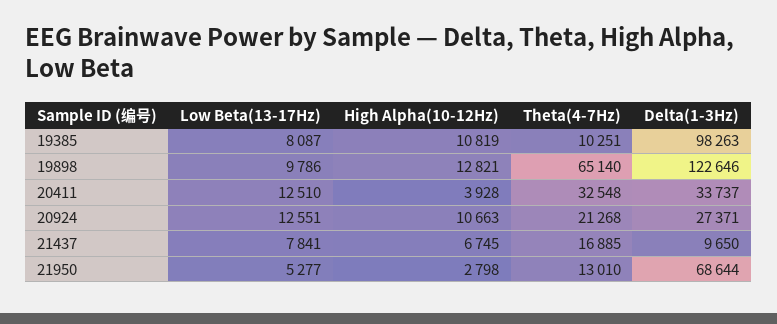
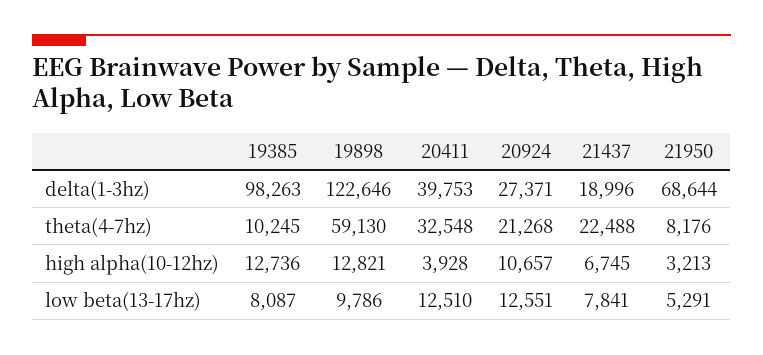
  {
    "Low Beta(13-17Hz)": {
      "19385": 8087,
      "19898": 9786,
      "20411": 12510,
      "20924": 12551,
      "21437": 7841,
-     "21950": 5277
+     "21950": 5291
    },
    "High Alpha(10-12Hz)": {
-     "19385": 10819,
+     "19385": 12736,
      "19898": 12821,
      "20411": 3928,
-     "20924": 10663,
+     "20924": 10657,
      "21437": 6745,
-     "21950": 2798
+     "21950": 3213
    },
    "Theta(4-7Hz)": {
-     "19385": 10251,
+     "19385": 10245,
-     "19898": 65140,
+     "19898": 59130,
      "20411": 32548,
      "20924": 21268,
-     "21437": 16885,
+     "21437": 22488,
-     "21950": 13010
+     "21950": 8176
    },
    "Delta(1-3Hz)": {
      "19385": 98263,
      "19898": 122646,
-     "20411": 33737,
+     "20411": 39753,
      "20924": 27371,
-     "21437": 9650,
+     "21437": 18996,
      "21950": 68644
    }
  }

